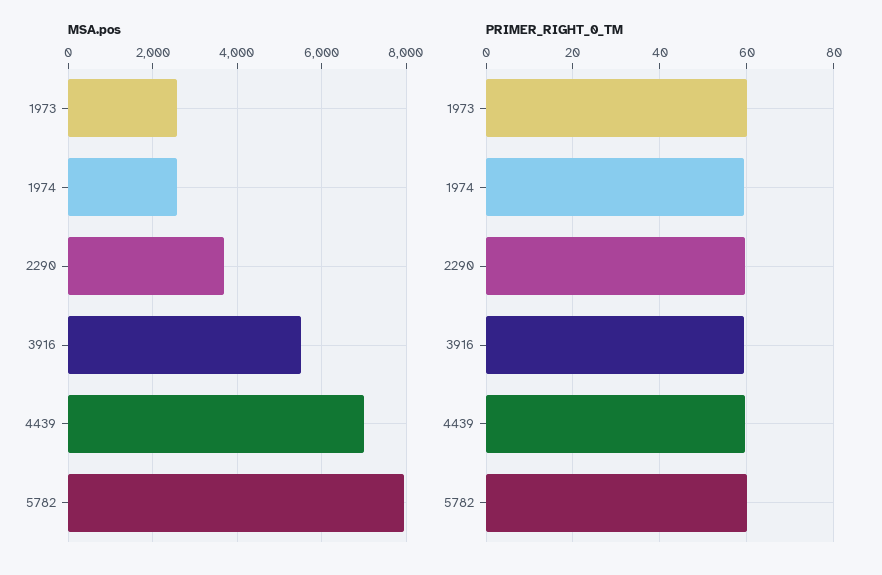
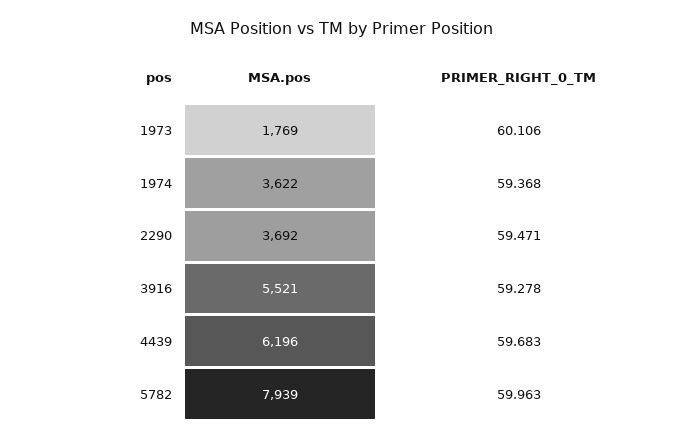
  {
    "MSA.pos": {
-     "1973": 2600,
+     "1973": 1769,
-     "1974": 2600,
+     "1974": 3622,
      "2290": 3692,
      "3916": 5521,
-     "4439": 7000,
+     "4439": 6196,
      "5782": 7939
    },
    "PRIMER_RIGHT_0_TM": {
      "1973": 60.106,
      "1974": 59.368,
      "2290": 59.471,
      "3916": 59.278,
      "4439": 59.683,
      "5782": 59.963
    }
  }

